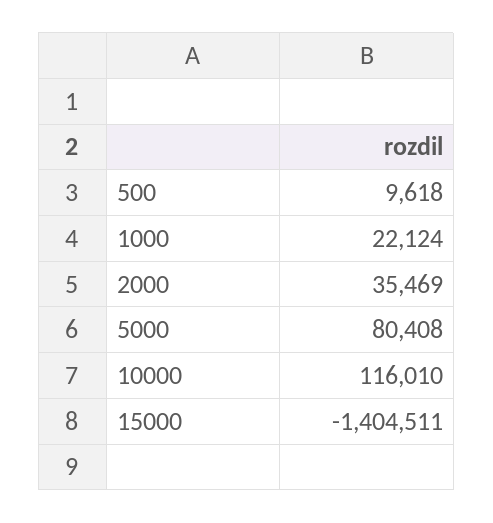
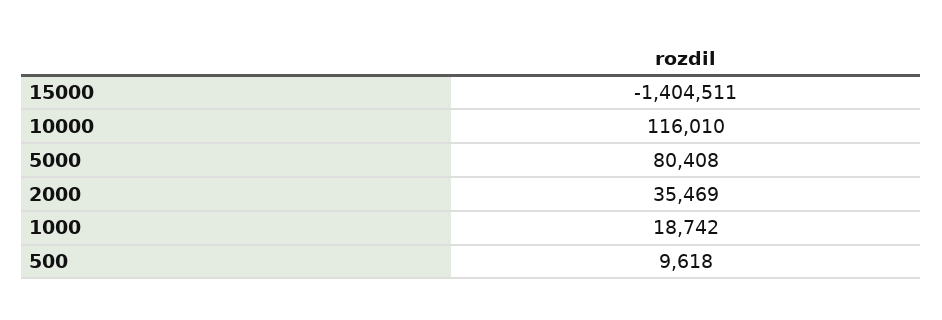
  {
    "500": 9618,
-   "1000": 22124,
+   "1000": 18742,
    "2000": 35469,
    "5000": 80408,
    "10000": 116010,
    "15000": -1404511
  }

